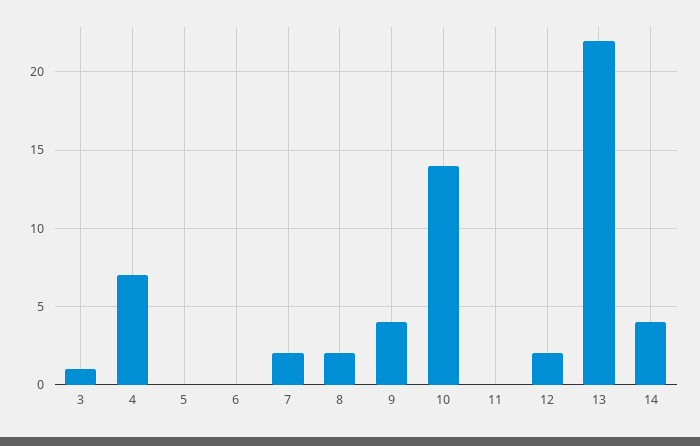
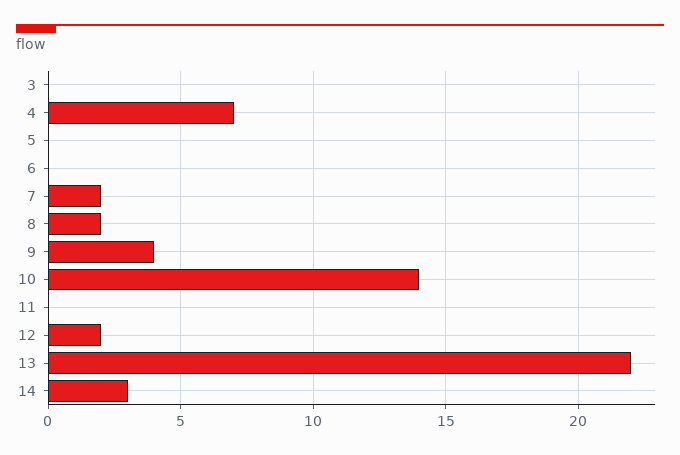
  {
-   "3": 1,
+   "3": 0,
    "4": 7,
    "5": 0,
    "6": 0,
    "7": 2,
    "8": 2,
    "9": 4,
    "10": 14,
    "11": 0,
    "12": 2,
    "13": 22,
-   "14": 4
+   "14": 3
  }

